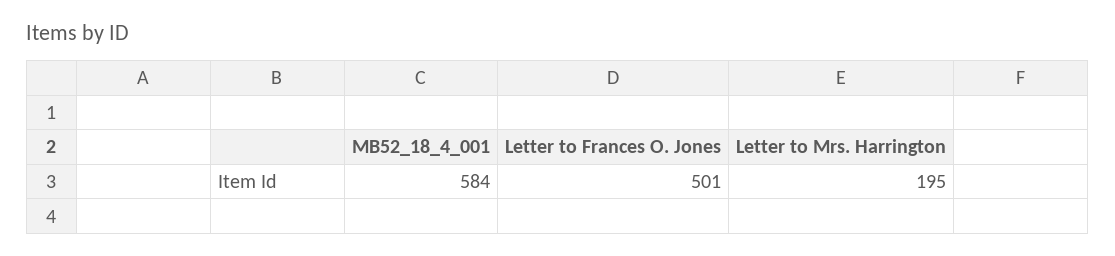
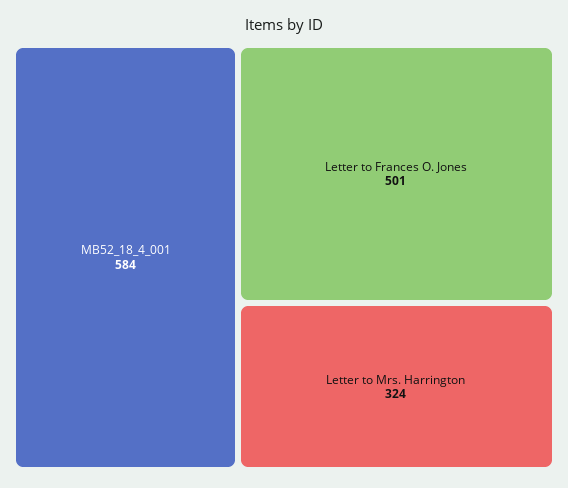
  {
    "MB52_18_4_001": 584,
    "Letter to Frances O. Jones": 501,
-   "Letter to Mrs. Harrington": 195
+   "Letter to Mrs. Harrington": 324
  }

